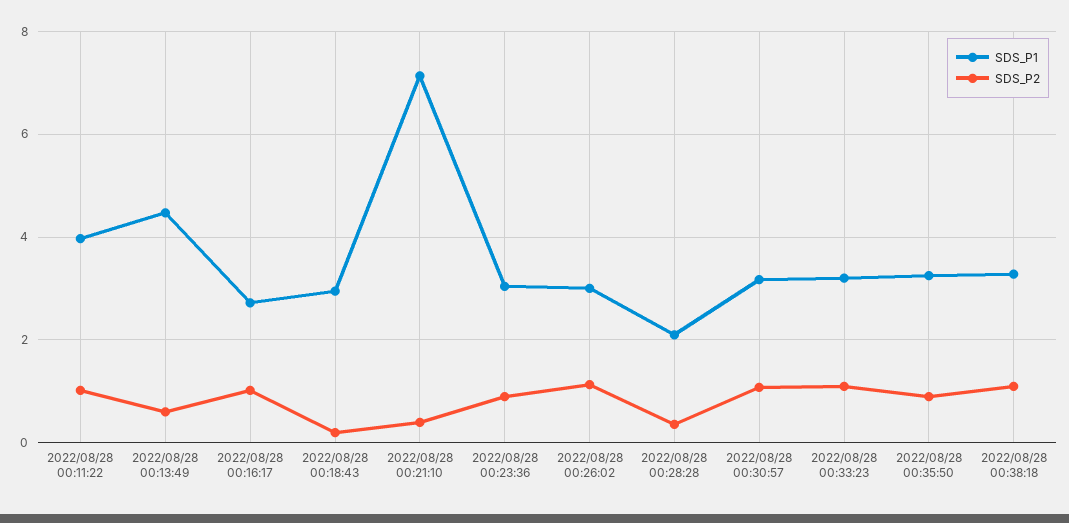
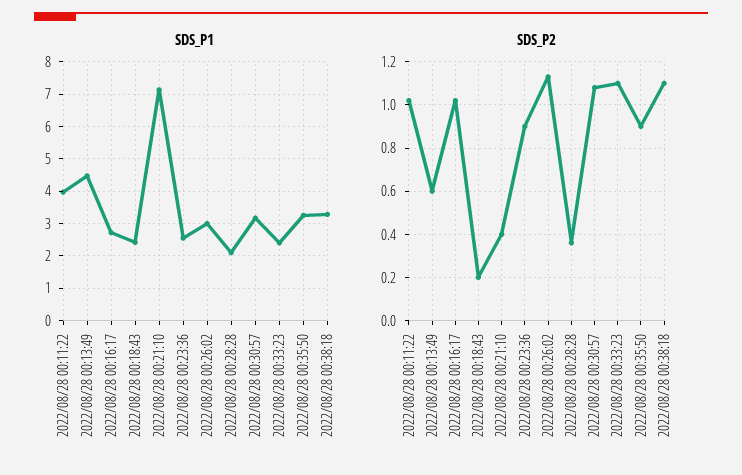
  {
    "SDS_P1": {
      "2022/08/28 00:11:22": 4,
      "2022/08/28 00:13:49": 4.4,
      "2022/08/28 00:16:17": 2.8,
-     "2022/08/28 00:18:43": 3,
+     "2022/08/28 00:18:43": 2.4,
      "2022/08/28 00:21:10": 7.2,
-     "2022/08/28 00:23:36": 3,
+     "2022/08/28 00:23:36": 2.6,
      "2022/08/28 00:26:02": 3,
      "2022/08/28 00:28:28": 2.2,
      "2022/08/28 00:30:57": 3.2,
-     "2022/08/28 00:33:23": 3.2,
+     "2022/08/28 00:33:23": 2.4,
      "2022/08/28 00:35:50": 3.2,
      "2022/08/28 00:38:18": 3.2
    },
    "SDS_P2": {
      "2022/08/28 00:11:22": 1,
      "2022/08/28 00:13:49": 0.6,
      "2022/08/28 00:16:17": 1,
      "2022/08/28 00:18:43": 0.2,
      "2022/08/28 00:21:10": 0.4,
      "2022/08/28 00:23:36": 0.9,
      "2022/08/28 00:26:02": 1.15,
      "2022/08/28 00:28:28": 0.35,
      "2022/08/28 00:30:57": 1.1,
      "2022/08/28 00:33:23": 1.1,
      "2022/08/28 00:35:50": 0.9,
      "2022/08/28 00:38:18": 1.1
    }
  }

